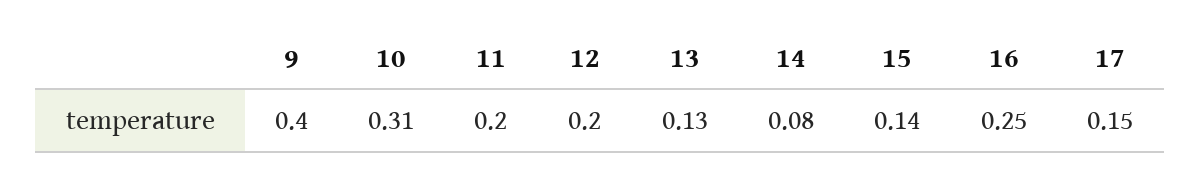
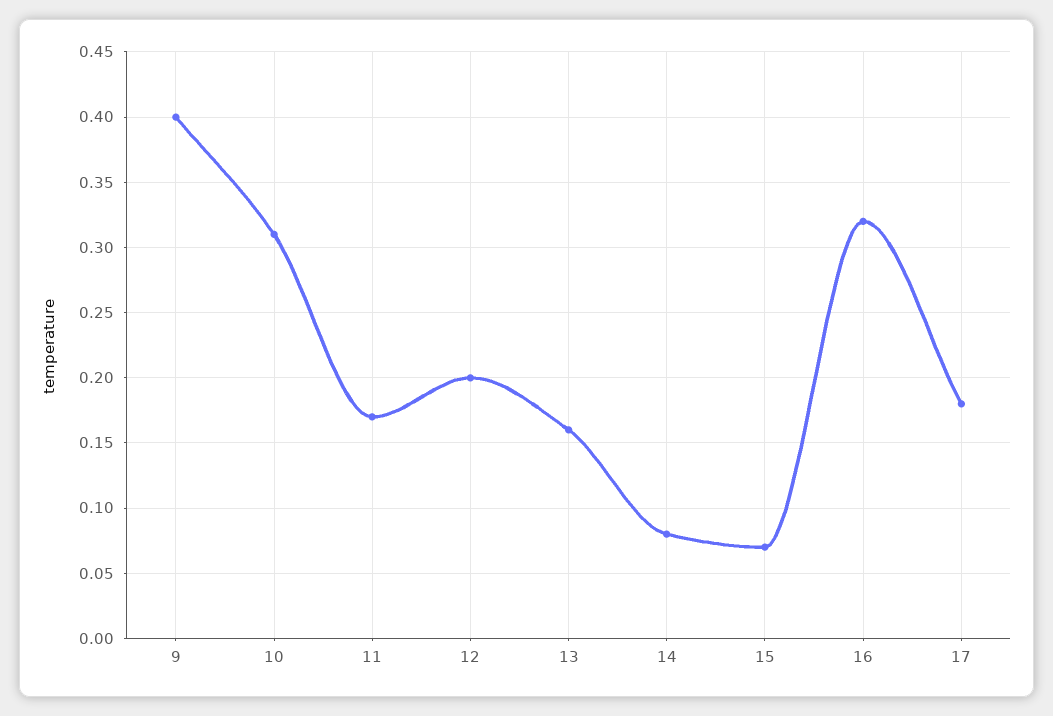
  {
    "9": 0.4,
    "10": 0.31,
-   "11": 0.2,
+   "11": 0.17,
    "12": 0.2,
-   "13": 0.13,
+   "13": 0.16,
    "14": 0.08,
-   "15": 0.14,
+   "15": 0.07,
-   "16": 0.25,
+   "16": 0.32,
-   "17": 0.15
+   "17": 0.18
  }

